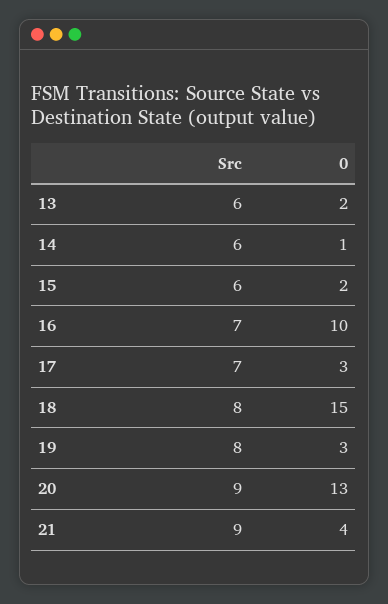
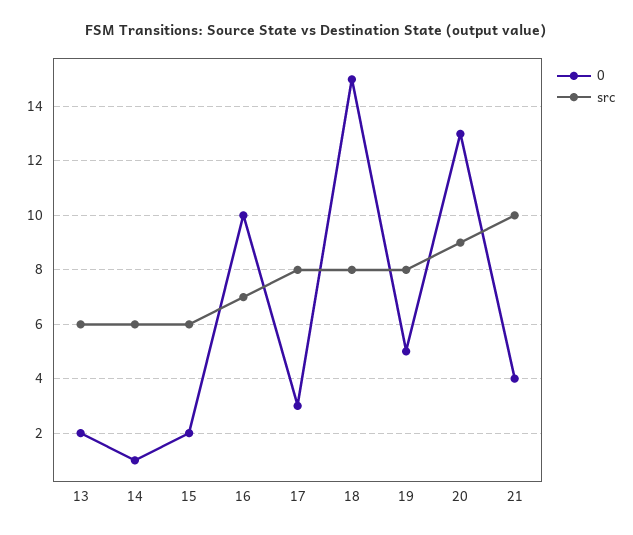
  {
    "Src": {
      "13": 6,
      "14": 6,
      "15": 6,
      "16": 7,
-     "17": 7,
+     "17": 8,
      "18": 8,
      "19": 8,
      "20": 9,
-     "21": 9
+     "21": 10
    },
    "0": {
      "13": 2,
      "14": 1,
      "15": 2,
      "16": 10,
      "17": 3,
      "18": 15,
-     "19": 3,
+     "19": 5,
      "20": 13,
      "21": 4
    }
  }

